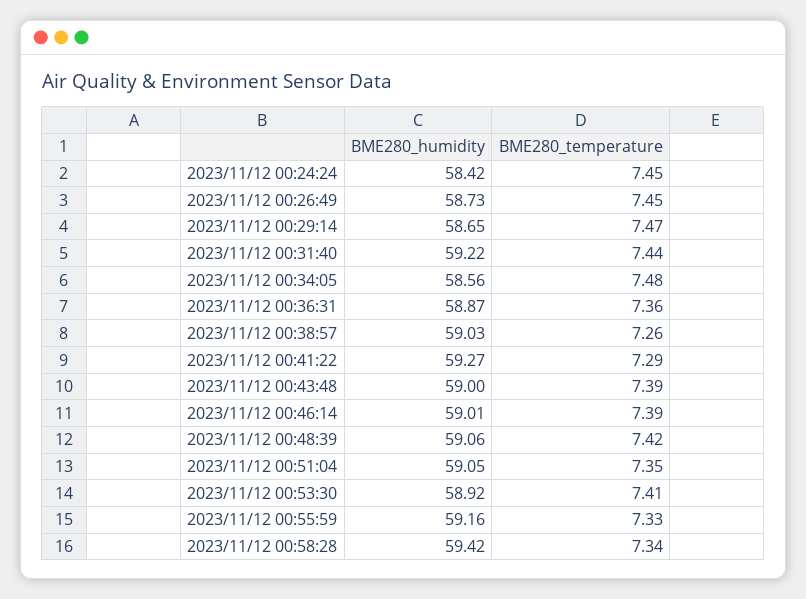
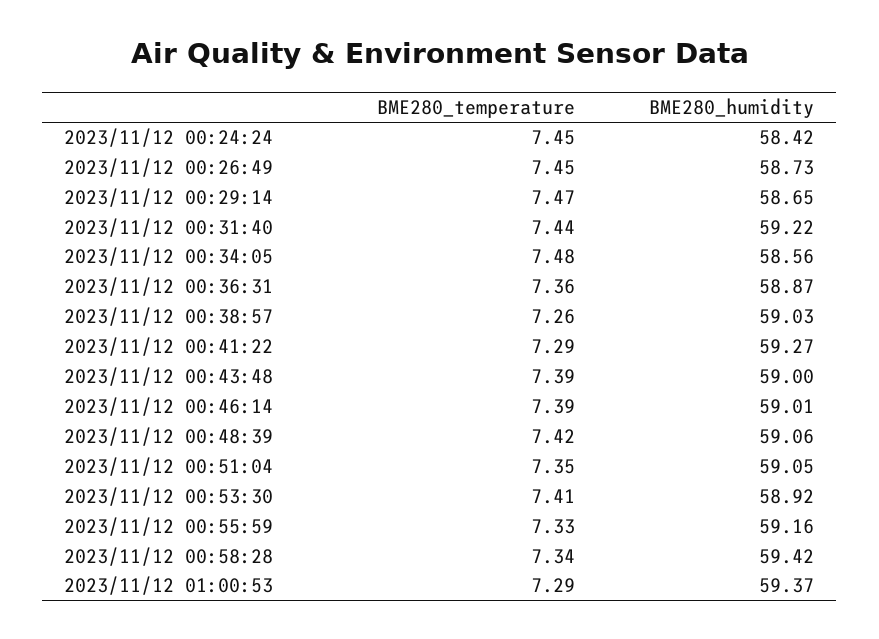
  {
    "BME280_humidity": {
      "2023/11/12 00:24:24": 58.42,
      "2023/11/12 00:26:49": 58.73,
      "2023/11/12 00:29:14": 58.65,
      "2023/11/12 00:31:40": 59.22,
      "2023/11/12 00:34:05": 58.56,
      "2023/11/12 00:36:31": 58.87,
      "2023/11/12 00:38:57": 59.03,
      "2023/11/12 00:41:22": 59.27,
      "2023/11/12 00:43:48": 59,
      "2023/11/12 00:46:14": 59.01,
      "2023/11/12 00:48:39": 59.06,
      "2023/11/12 00:51:04": 59.05,
      "2023/11/12 00:53:30": 58.92,
      "2023/11/12 00:55:59": 59.16,
-     "2023/11/12 00:58:28": 59.42
+     "2023/11/12 00:58:28": 59.42,
+     "2023/11/12 01:00:53": 59.37
    },
    "BME280_temperature": {
      "2023/11/12 00:24:24": 7.45,
      "2023/11/12 00:26:49": 7.45,
      "2023/11/12 00:29:14": 7.47,
      "2023/11/12 00:31:40": 7.44,
      "2023/11/12 00:34:05": 7.48,
      "2023/11/12 00:36:31": 7.36,
      "2023/11/12 00:38:57": 7.26,
      "2023/11/12 00:41:22": 7.29,
      "2023/11/12 00:43:48": 7.39,
      "2023/11/12 00:46:14": 7.39,
      "2023/11/12 00:48:39": 7.42,
      "2023/11/12 00:51:04": 7.35,
      "2023/11/12 00:53:30": 7.41,
      "2023/11/12 00:55:59": 7.33,
-     "2023/11/12 00:58:28": 7.34
+     "2023/11/12 00:58:28": 7.34,
+     "2023/11/12 01:00:53": 7.29
    }
  }

